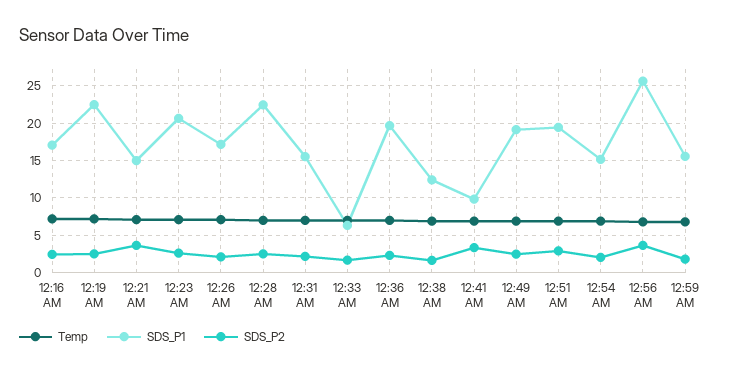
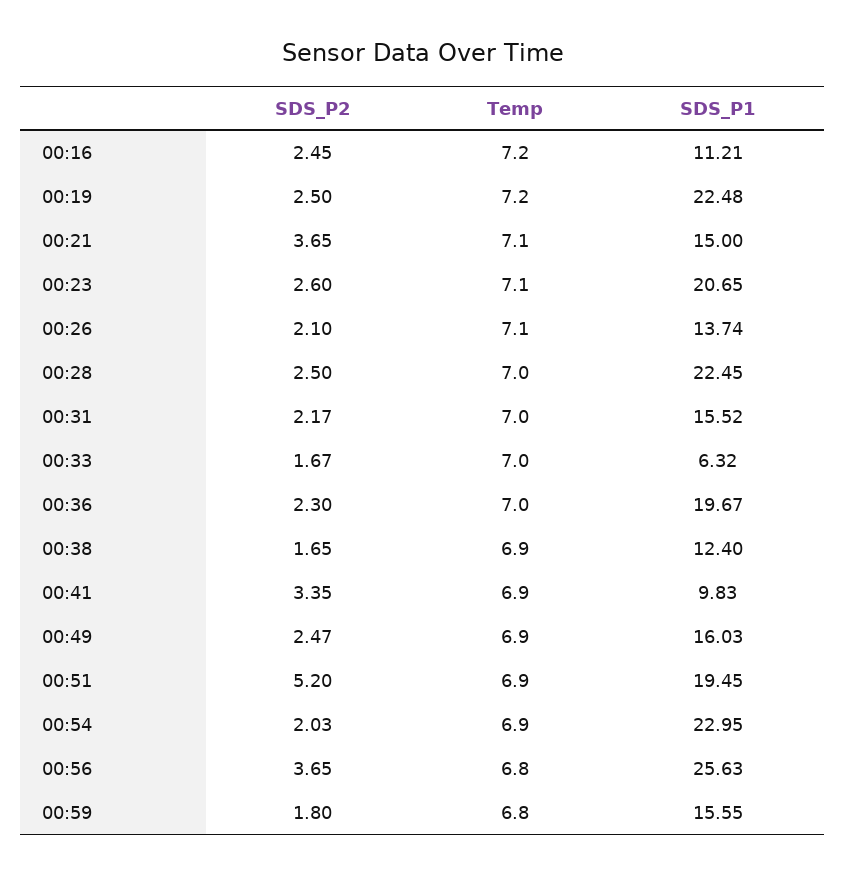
  {
    "Temp": {
      "12:16 AM": 7.2,
      "12:19 AM": 7.2,
      "12:21 AM": 7.1,
      "12:23 AM": 7.1,
      "12:26 AM": 7.1,
      "12:28 AM": 7,
      "12:31 AM": 7,
      "12:33 AM": 7,
      "12:36 AM": 7,
      "12:38 AM": 6.9,
      "12:41 AM": 6.9,
      "12:49 AM": 6.9,
      "12:51 AM": 6.9,
      "12:54 AM": 6.9,
      "12:56 AM": 6.8,
      "12:59 AM": 6.8
    },
    "SDS_P1": {
-     "12:16 AM": 17,
+     "12:16 AM": 11.21,
      "12:19 AM": 22.48,
      "12:21 AM": 15,
      "12:23 AM": 20.65,
-     "12:26 AM": 17,
+     "12:26 AM": 13.74,
      "12:28 AM": 22.45,
      "12:31 AM": 15.52,
      "12:33 AM": 6.32,
      "12:36 AM": 19.67,
      "12:38 AM": 12.4,
      "12:41 AM": 9.83,
-     "12:49 AM": 19,
+     "12:49 AM": 16.03,
      "12:51 AM": 19.45,
-     "12:54 AM": 15,
+     "12:54 AM": 22.95,
      "12:56 AM": 25.63,
      "12:59 AM": 15.55
    },
    "SDS_P2": {
      "12:16 AM": 2.45,
      "12:19 AM": 2.5,
      "12:21 AM": 3.65,
      "12:23 AM": 2.6,
      "12:26 AM": 2.1,
      "12:28 AM": 2.5,
      "12:31 AM": 2.17,
      "12:33 AM": 1.67,
      "12:36 AM": 2.3,
      "12:38 AM": 1.65,
      "12:41 AM": 3.35,
      "12:49 AM": 2.47,
-     "12:51 AM": 3,
+     "12:51 AM": 5.2,
      "12:54 AM": 2.03,
      "12:56 AM": 3.65,
      "12:59 AM": 1.8
    }
  }

